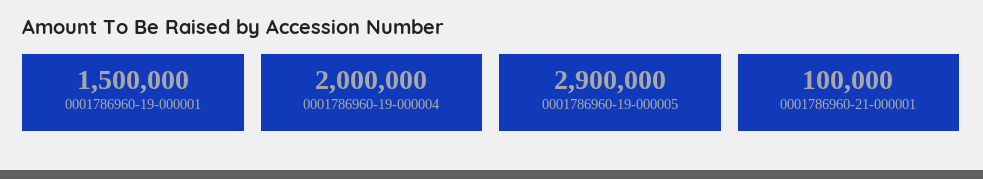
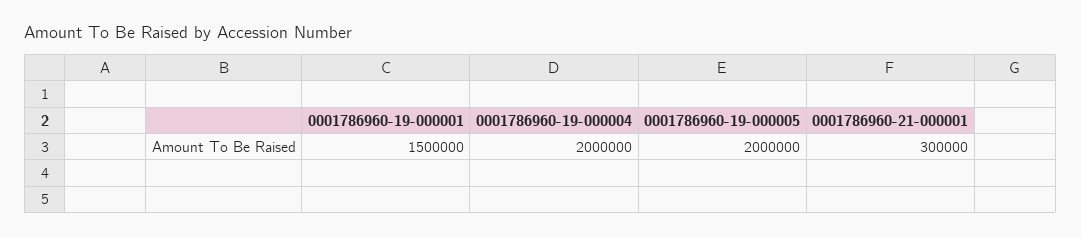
  {
    "0001786960-19-000001": 1500000,
    "0001786960-19-000004": 2000000,
-   "0001786960-19-000005": 2900000,
+   "0001786960-19-000005": 2000000,
-   "0001786960-21-000001": 100000
+   "0001786960-21-000001": 300000
  }

